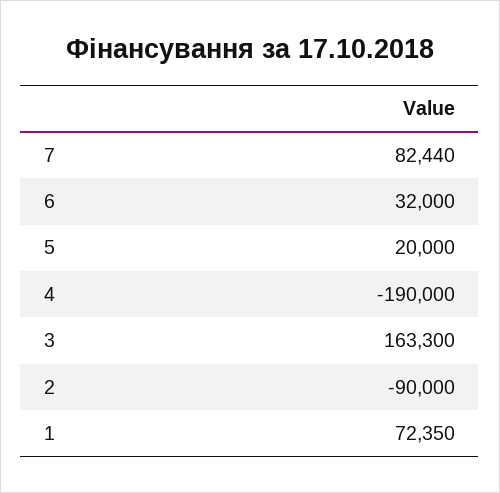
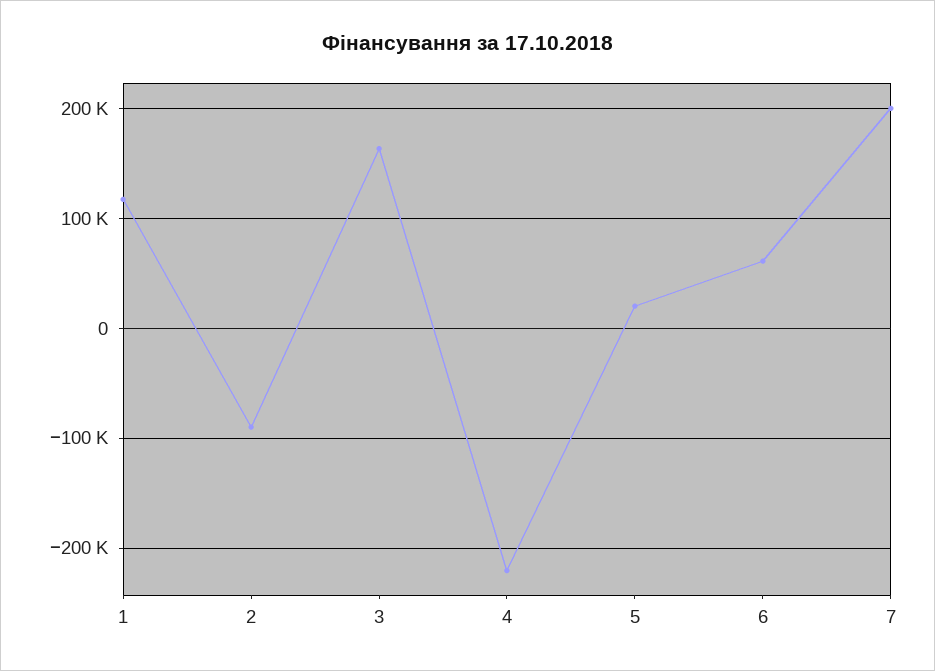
  {
-   "7": 82440,
+   "7": 200000,
-   "6": 32000,
+   "6": 60000,
    "5": 20000,
-   "4": -190000,
+   "4": -220000,
    "3": 163300,
    "2": -90000,
-   "1": 72350
+   "1": 120000
  }

